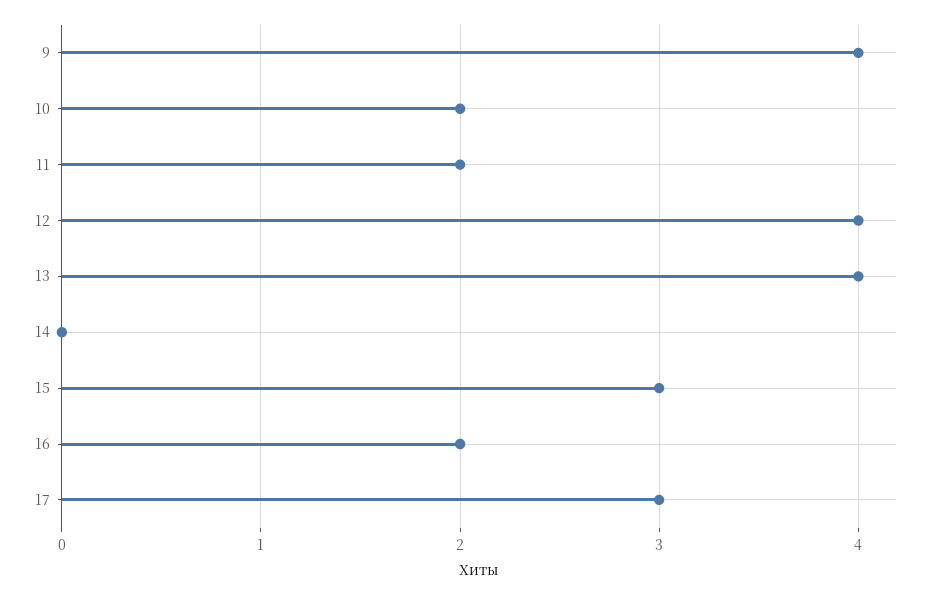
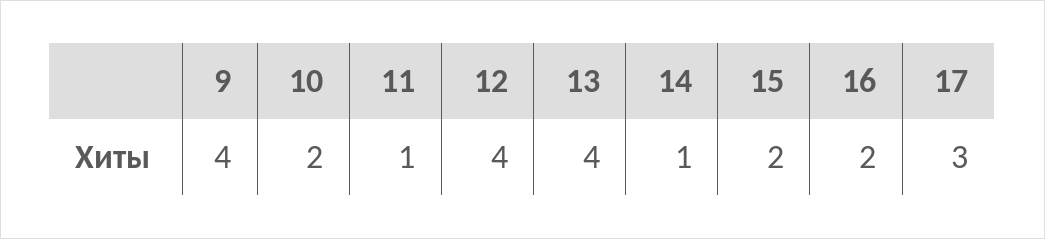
  {
    "9": 4,
    "10": 2,
-   "11": 2,
+   "11": 1,
    "12": 4,
    "13": 4,
-   "14": 0,
+   "14": 1,
-   "15": 3,
+   "15": 2,
    "16": 2,
    "17": 3
  }

